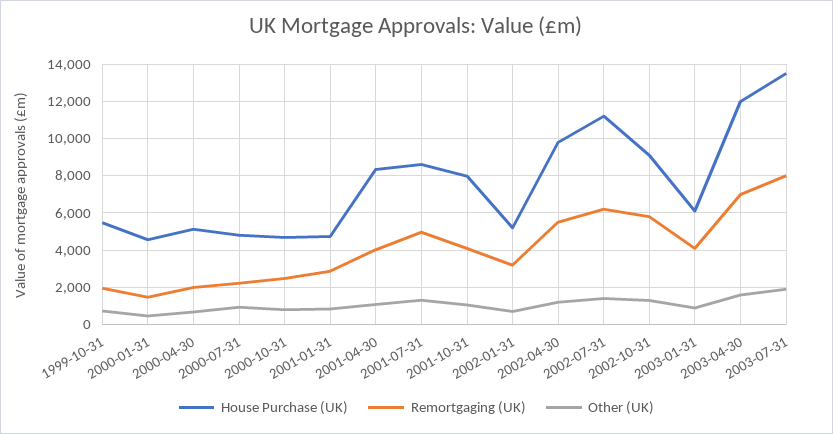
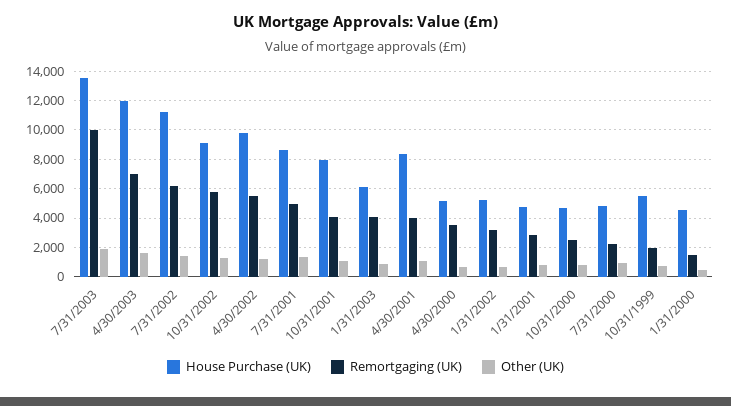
  {
    "House Purchase (UK)": {
      "1999-10-31": 5500,
      "2000-01-31": 4500,
      "2000-04-30": 5000,
      "2000-07-31": 5000,
      "2000-10-31": 4500,
      "2001-01-31": 4500,
      "2001-04-30": 8500,
      "2001-07-31": 8500,
      "2001-10-31": 8000,
      "2002-01-31": 5000,
      "2002-04-30": 10000,
      "2002-07-31": 11000,
      "2002-10-31": 9000,
      "2003-01-31": 6000,
      "2003-04-30": 12000,
      "2003-07-31": 13500
    },
    "Remortgaging (UK)": {
      "1999-10-31": 2000,
      "2000-01-31": 1500,
-     "2000-04-30": 2000,
+     "2000-04-30": 3500,
      "2000-07-31": 2000,
      "2000-10-31": 2500,
      "2001-01-31": 3000,
      "2001-04-30": 4000,
      "2001-07-31": 5000,
      "2001-10-31": 4000,
      "2002-01-31": 3000,
      "2002-04-30": 5500,
      "2002-07-31": 6000,
      "2002-10-31": 6000,
      "2003-01-31": 4000,
      "2003-04-30": 7000,
-     "2003-07-31": 8000
+     "2003-07-31": 10000
    },
    "Other (UK)": {
      "1999-10-31": 500,
      "2000-01-31": 500,
      "2000-04-30": 500,
      "2000-07-31": 1000,
      "2000-10-31": 1000,
      "2001-01-31": 1000,
      "2001-04-30": 1000,
      "2001-07-31": 1500,
      "2001-10-31": 1000,
      "2002-01-31": 500,
      "2002-04-30": 1000,
      "2002-07-31": 1500,
      "2002-10-31": 1500,
      "2003-01-31": 1000,
      "2003-04-30": 1500,
      "2003-07-31": 2000
    }
  }

